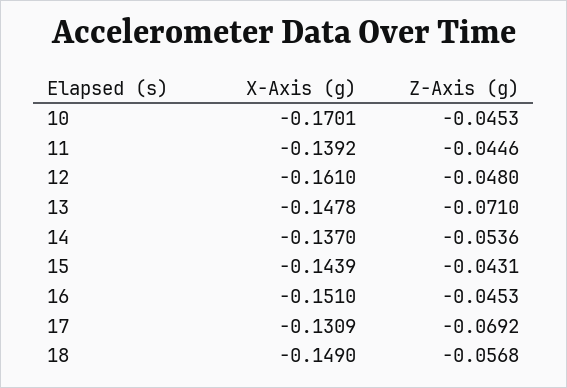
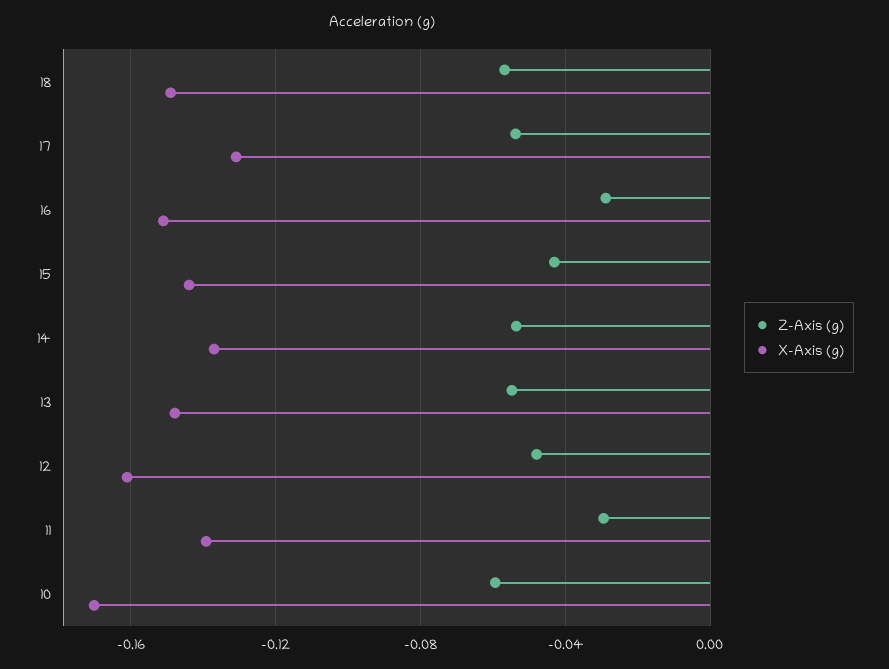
  {
    "X-Axis (g)": {
      "10": -0.1701,
      "11": -0.1392,
      "12": -0.161,
      "13": -0.1478,
      "14": -0.137,
      "15": -0.1439,
      "16": -0.151,
      "17": -0.1309,
      "18": -0.149
    },
    "Z-Axis (g)": {
-     "10": -0.0453,
+     "10": -0.06,
-     "11": -0.0446,
+     "11": -0.03,
      "12": -0.048,
-     "13": -0.071,
+     "13": -0.055,
      "14": -0.0536,
      "15": -0.0431,
-     "16": -0.0453,
+     "16": -0.03,
-     "17": -0.0692,
+     "17": -0.055,
      "18": -0.0568
    }
  }

